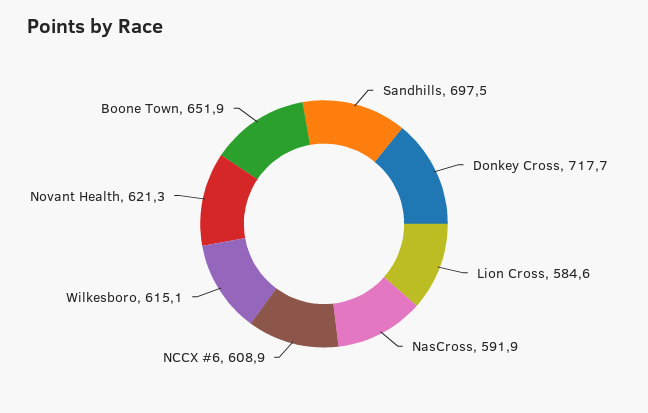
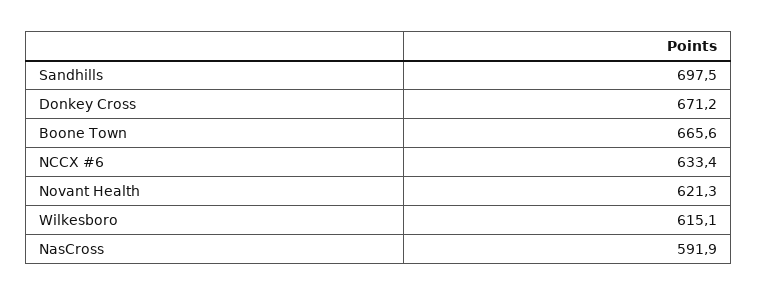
  {
    "Sandhills": 697.5,
-   "Donkey Cross": 717.7,
+   "Donkey Cross": 671.2,
-   "Lion Cross": 584.6,
    "NasCross": 591.9,
-   "NCCX #6": 608.9,
+   "NCCX #6": 633.4,
    "Wilkesboro": 615.1,
    "Novant Health": 621.3,
-   "Boone Town": 651.9
+   "Boone Town": 665.6
  }

